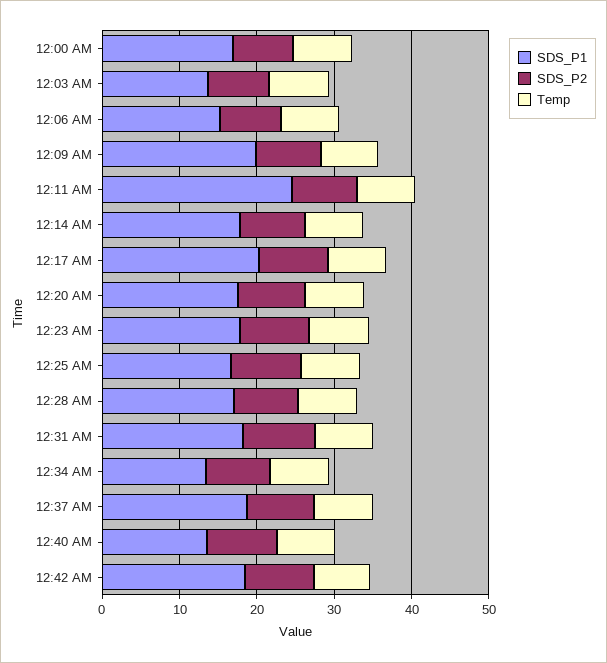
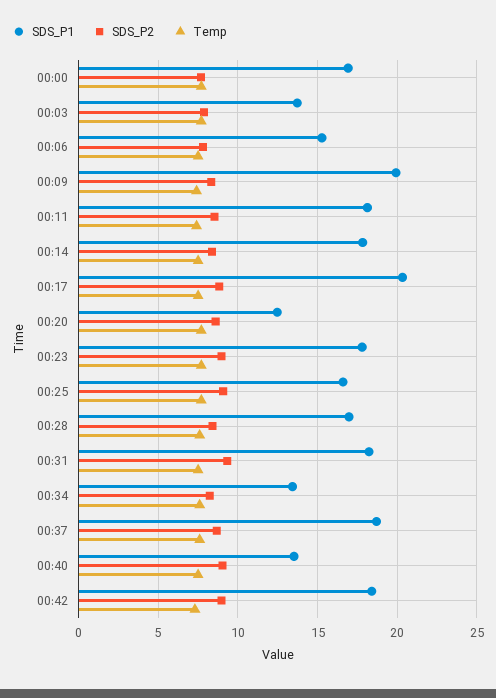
  {
    "SDS_P1": {
      "12:00 AM": 17,
      "12:03 AM": 13.5,
      "12:06 AM": 15.5,
      "12:09 AM": 20,
-     "12:11 AM": 24,
+     "12:11 AM": 18,
      "12:14 AM": 18,
      "12:17 AM": 20.5,
-     "12:20 AM": 18,
+     "12:20 AM": 12.5,
      "12:23 AM": 18,
      "12:25 AM": 16.5,
      "12:28 AM": 17,
      "12:31 AM": 18,
      "12:34 AM": 13.5,
      "12:37 AM": 18.5,
      "12:40 AM": 13.5,
      "12:42 AM": 18.5
    },
    "SDS_P2": {
      "12:00 AM": 7.5,
      "12:03 AM": 8,
      "12:06 AM": 8,
      "12:09 AM": 8.5,
      "12:11 AM": 8.5,
      "12:14 AM": 8.5,
      "12:17 AM": 9,
      "12:20 AM": 8.5,
      "12:23 AM": 9,
      "12:25 AM": 9,
      "12:28 AM": 8.5,
      "12:31 AM": 9.5,
      "12:34 AM": 8,
      "12:37 AM": 8.5,
      "12:40 AM": 9,
      "12:42 AM": 9
    },
    "Temp": {
      "12:00 AM": 7.5,
      "12:03 AM": 7.5,
      "12:06 AM": 7.5,
      "12:09 AM": 7.5,
      "12:11 AM": 7.5,
      "12:14 AM": 7.5,
      "12:17 AM": 7.5,
      "12:20 AM": 7.5,
      "12:23 AM": 7.5,
      "12:25 AM": 7.5,
      "12:28 AM": 7.5,
      "12:31 AM": 7.5,
      "12:34 AM": 7.5,
      "12:37 AM": 7.5,
      "12:40 AM": 7.5,
      "12:42 AM": 7.5
    }
  }

